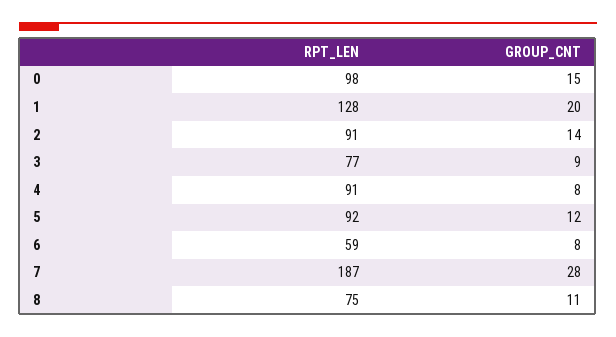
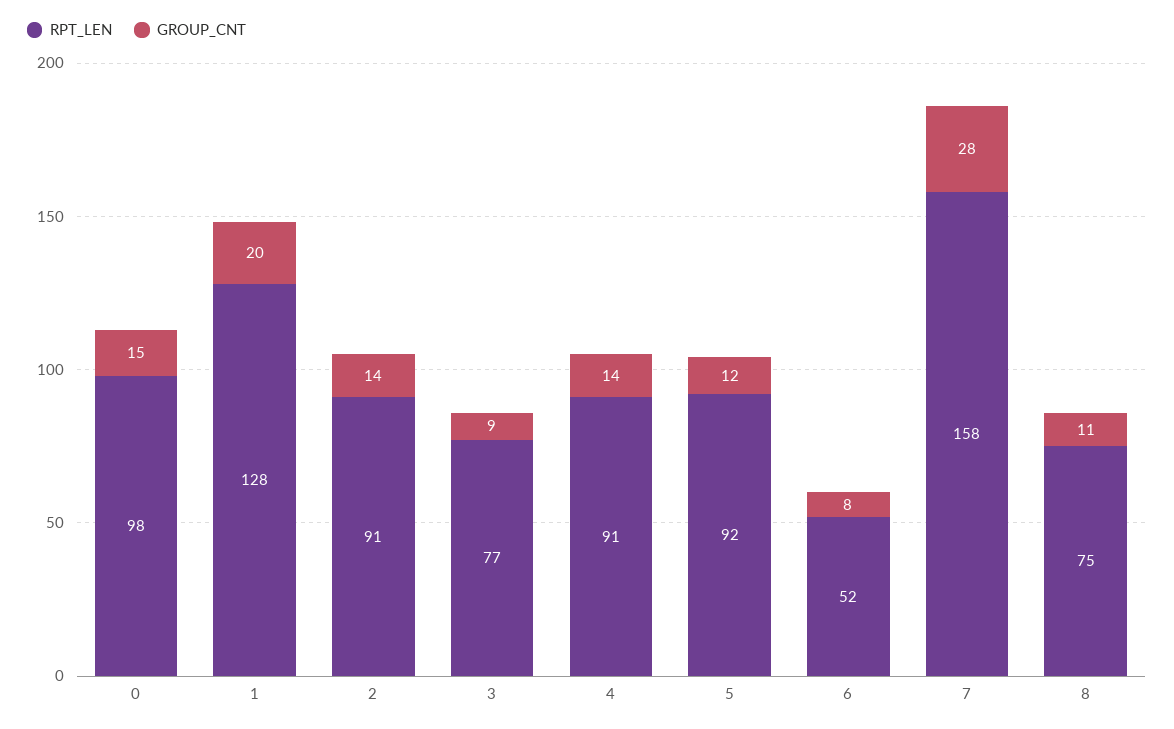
  {
    "RPT_LEN": {
      "0": 98,
      "1": 128,
      "2": 91,
      "3": 77,
      "4": 91,
      "5": 92,
-     "6": 59,
+     "6": 52,
-     "7": 187,
+     "7": 158,
      "8": 75
    },
    "GROUP_CNT": {
      "0": 15,
      "1": 20,
      "2": 14,
      "3": 9,
-     "4": 8,
+     "4": 14,
      "5": 12,
      "6": 8,
      "7": 28,
      "8": 11
    }
  }

